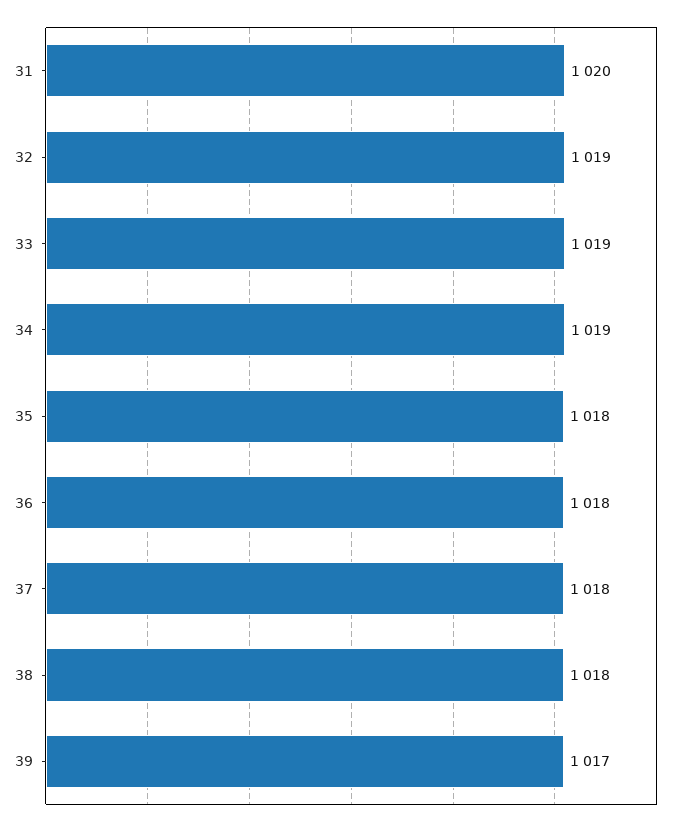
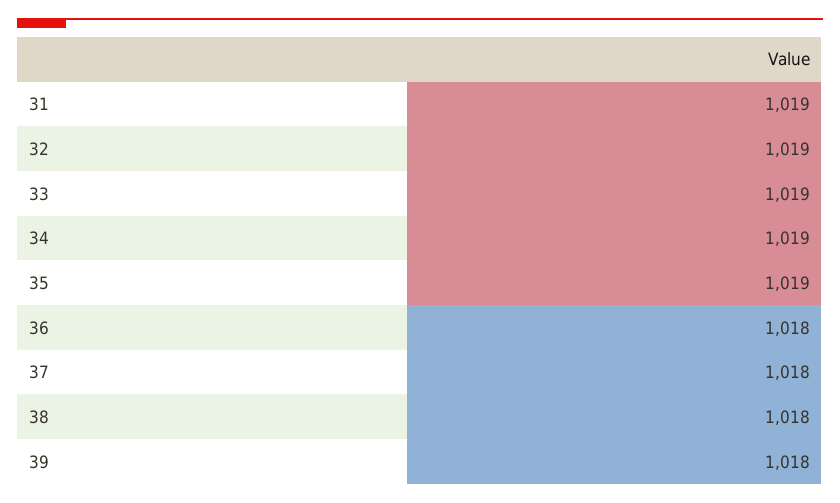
  {
-   "31": 1020,
+   "31": 1019,
    "32": 1019,
    "33": 1019,
    "34": 1019,
-   "35": 1018,
+   "35": 1019,
    "36": 1018,
    "37": 1018,
    "38": 1018,
-   "39": 1017
+   "39": 1018
  }

